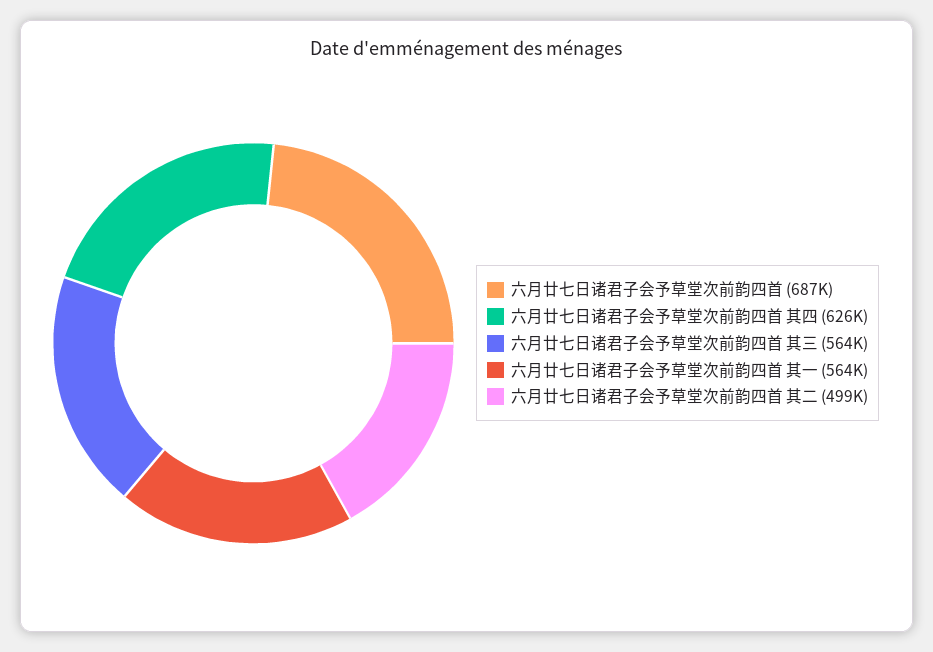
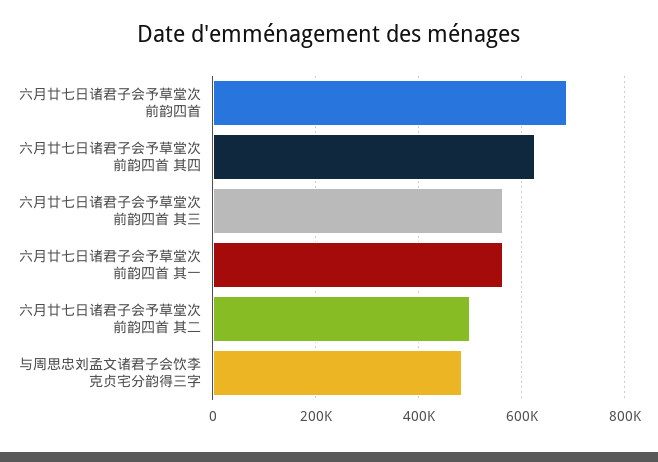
  {
    "六月廿七日诸君子会予草堂次前韵四首": 687000,
    "六月廿七日诸君子会予草堂次前韵四首 其四": 626000,
    "六月廿七日诸君子会予草堂次前韵四首 其三": 564000,
    "六月廿七日诸君子会予草堂次前韵四首 其一": 564000,
-   "六月廿七日诸君子会予草堂次前韵四首 其二": 499000
+   "六月廿七日诸君子会予草堂次前韵四首 其二": 499000,
+   "与周思忠刘孟文诸君子会饮李克贞宅分韵得三字": 480000
  }

